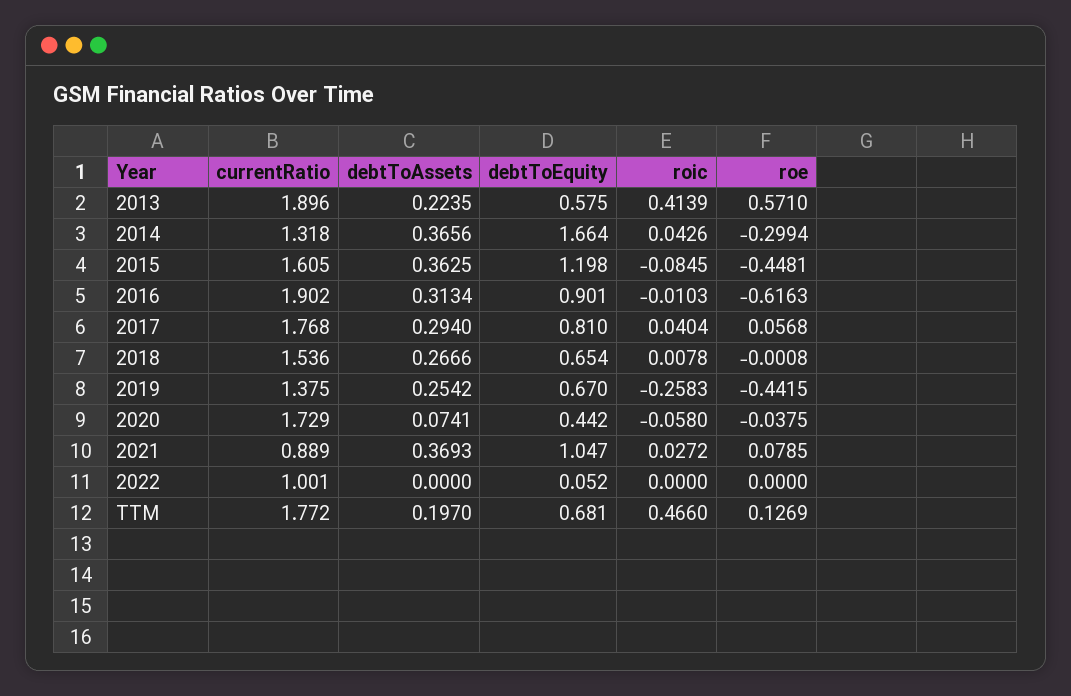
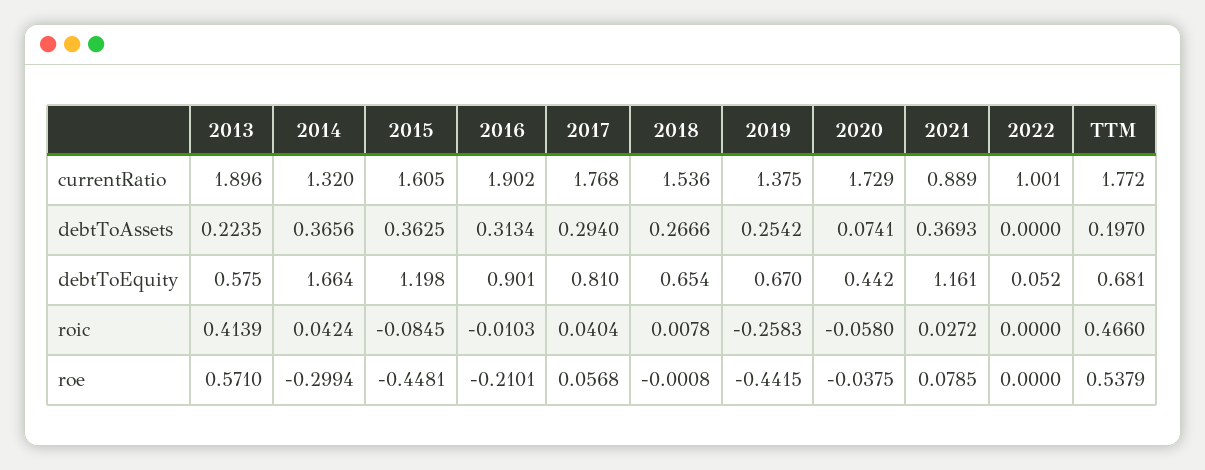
  {
    "currentRatio": {
      "2013": 1.896,
-     "2014": 1.318,
+     "2014": 1.32,
      "2015": 1.605,
      "2016": 1.902,
      "2017": 1.768,
      "2018": 1.536,
      "2019": 1.375,
      "2020": 1.729,
      "2021": 0.889,
      "2022": 1.001,
      "TTM": 1.772
    },
    "debtToAssets": {
      "2013": 0.2235,
      "2014": 0.3656,
      "2015": 0.3625,
      "2016": 0.3134,
      "2017": 0.294,
      "2018": 0.2666,
      "2019": 0.2542,
      "2020": 0.0741,
      "2021": 0.3693,
      "2022": 0,
      "TTM": 0.197
    },
    "debtToEquity": {
      "2013": 0.575,
      "2014": 1.664,
      "2015": 1.198,
      "2016": 0.901,
      "2017": 0.81,
      "2018": 0.654,
      "2019": 0.67,
      "2020": 0.442,
-     "2021": 1.047,
+     "2021": 1.161,
      "2022": 0.052,
      "TTM": 0.681
    },
    "roic": {
      "2013": 0.4139,
-     "2014": 0.0426,
+     "2014": 0.0424,
      "2015": -0.0845,
      "2016": -0.0103,
      "2017": 0.0404,
      "2018": 0.0078,
      "2019": -0.2583,
      "2020": -0.058,
      "2021": 0.0272,
      "2022": 0,
      "TTM": 0.466
    },
    "roe": {
      "2013": 0.571,
      "2014": -0.2994,
      "2015": -0.4481,
-     "2016": -0.6163,
+     "2016": -0.2101,
      "2017": 0.0568,
      "2018": -0.0008,
      "2019": -0.4415,
      "2020": -0.0375,
      "2021": 0.0785,
      "2022": 0,
-     "TTM": 0.1269
+     "TTM": 0.5379
    }
  }

